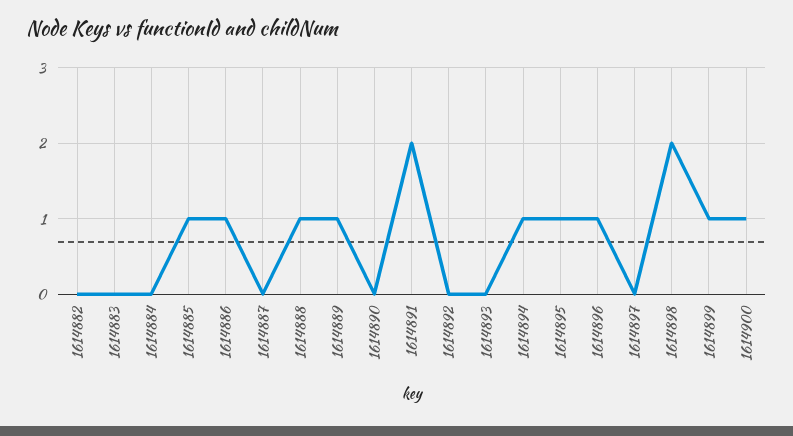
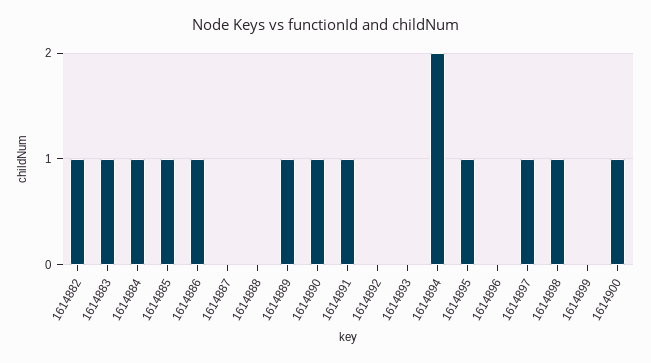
  {
-   "1614882": 0,
+   "1614882": 1,
-   "1614883": 0,
+   "1614883": 1,
-   "1614884": 0,
+   "1614884": 1,
    "1614885": 1,
    "1614886": 1,
    "1614887": 0,
-   "1614888": 1,
+   "1614888": 0,
    "1614889": 1,
-   "1614890": 0,
+   "1614890": 1,
-   "1614891": 2,
+   "1614891": 1,
    "1614892": 0,
    "1614893": 0,
-   "1614894": 1,
+   "1614894": 2,
    "1614895": 1,
-   "1614896": 1,
+   "1614896": 0,
-   "1614897": 0,
+   "1614897": 1,
-   "1614898": 2,
+   "1614898": 1,
-   "1614899": 1,
+   "1614899": 0,
    "1614900": 1
  }

